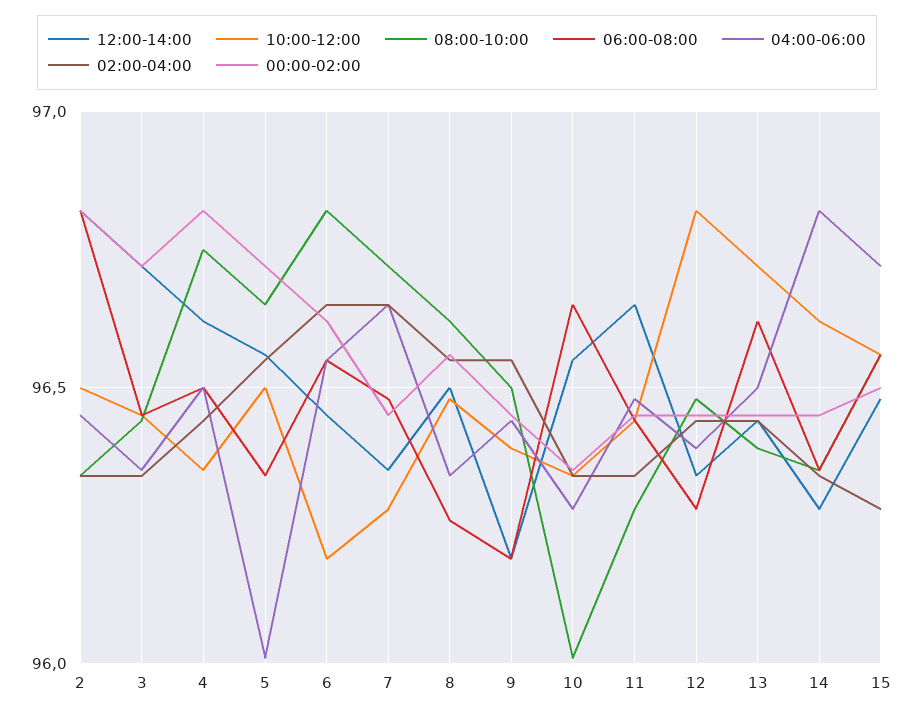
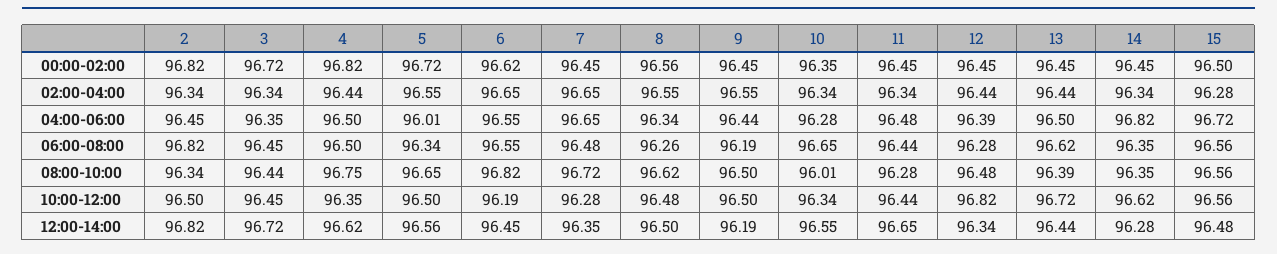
  {
    "12:00-14:00": {
      "2": 96.82,
      "3": 96.72,
      "4": 96.62,
      "5": 96.56,
      "6": 96.45,
      "7": 96.35,
      "8": 96.5,
      "9": 96.19,
      "10": 96.55,
      "11": 96.65,
      "12": 96.34,
      "13": 96.44,
      "14": 96.28,
      "15": 96.48
    },
    "10:00-12:00": {
      "2": 96.5,
      "3": 96.45,
      "4": 96.35,
      "5": 96.5,
      "6": 96.19,
      "7": 96.28,
      "8": 96.48,
-     "9": 96.4,
+     "9": 96.5,
      "10": 96.34,
      "11": 96.44,
      "12": 96.82,
      "13": 96.72,
      "14": 96.62,
      "15": 96.56
    },
    "08:00-10:00": {
      "2": 96.34,
      "3": 96.44,
      "4": 96.75,
      "5": 96.65,
      "6": 96.82,
      "7": 96.72,
      "8": 96.62,
      "9": 96.5,
      "10": 96.01,
      "11": 96.28,
      "12": 96.48,
      "13": 96.39,
      "14": 96.35,
      "15": 96.56
    },
    "06:00-08:00": {
      "2": 96.82,
      "3": 96.45,
      "4": 96.5,
      "5": 96.34,
      "6": 96.55,
      "7": 96.48,
      "8": 96.26,
      "9": 96.19,
      "10": 96.65,
      "11": 96.44,
      "12": 96.28,
      "13": 96.62,
      "14": 96.35,
      "15": 96.56
    },
    "04:00-06:00": {
      "2": 96.45,
      "3": 96.35,
      "4": 96.5,
      "5": 96.01,
      "6": 96.55,
      "7": 96.65,
      "8": 96.34,
      "9": 96.44,
      "10": 96.28,
      "11": 96.48,
      "12": 96.39,
      "13": 96.5,
      "14": 96.82,
      "15": 96.72
    },
    "02:00-04:00": {
      "2": 96.34,
      "3": 96.34,
      "4": 96.44,
      "5": 96.55,
      "6": 96.65,
      "7": 96.65,
      "8": 96.55,
      "9": 96.55,
      "10": 96.34,
      "11": 96.34,
      "12": 96.44,
      "13": 96.44,
      "14": 96.34,
      "15": 96.28
    },
    "00:00-02:00": {
      "2": 96.82,
      "3": 96.72,
      "4": 96.82,
      "5": 96.72,
      "6": 96.62,
      "7": 96.45,
      "8": 96.56,
      "9": 96.45,
      "10": 96.35,
      "11": 96.45,
      "12": 96.45,
      "13": 96.45,
      "14": 96.45,
      "15": 96.5
    }
  }

